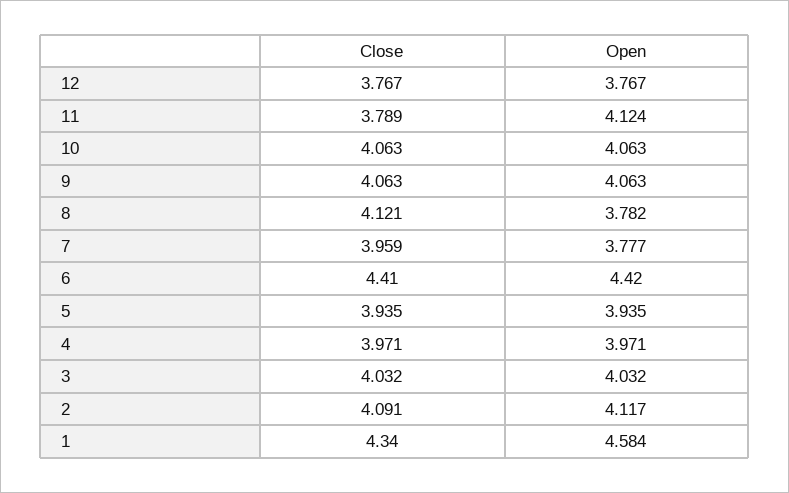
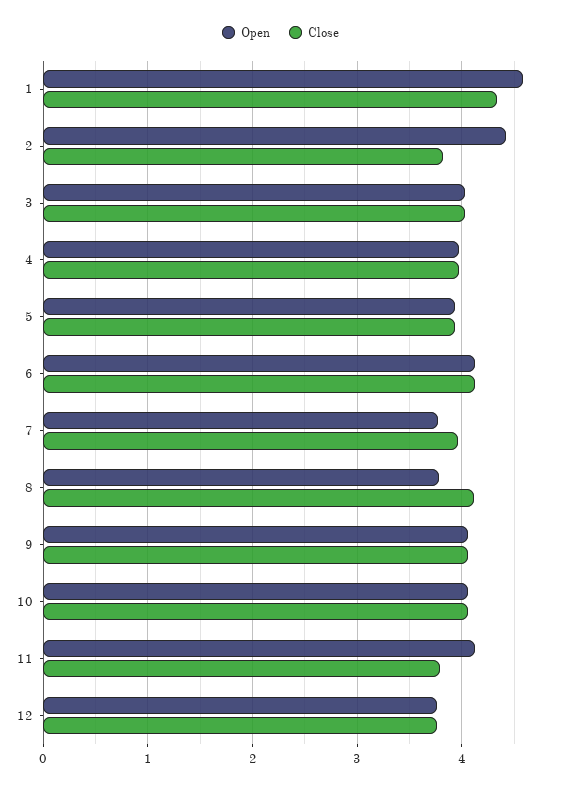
  {
    "Close": {
      "12": 3.767,
      "11": 3.789,
      "10": 4.063,
      "9": 4.063,
      "8": 4.121,
      "7": 3.959,
-     "6": 4.41,
+     "6": 4.1,
      "5": 3.935,
      "4": 3.971,
      "3": 4.032,
-     "2": 4.091,
+     "2": 3.8,
      "1": 4.34
    },
    "Open": {
      "12": 3.767,
      "11": 4.124,
      "10": 4.063,
      "9": 4.063,
      "8": 3.782,
      "7": 3.777,
-     "6": 4.42,
+     "6": 4.1,
      "5": 3.935,
      "4": 3.971,
      "3": 4.032,
-     "2": 4.117,
+     "2": 4.4,
      "1": 4.584
    }
  }

